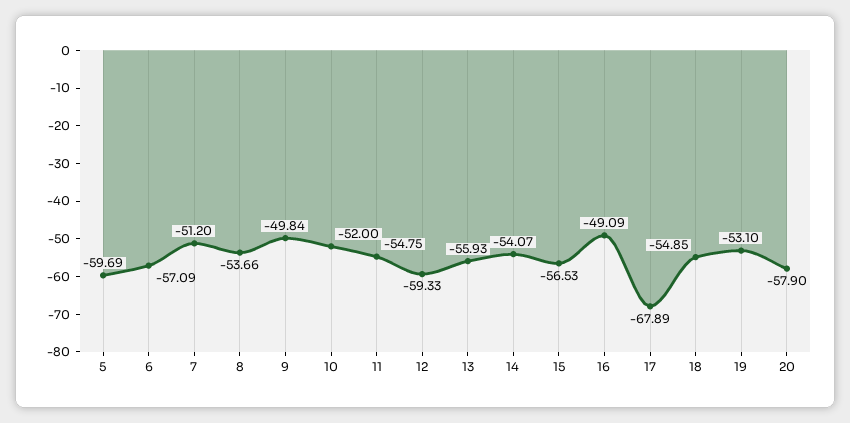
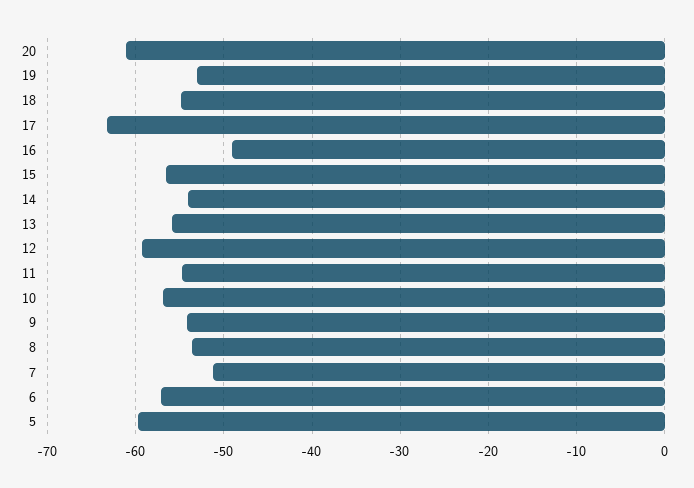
  {
    "5": -59.69,
    "6": -57.09,
    "7": -51.2,
    "8": -53.66,
-   "9": -49.84,
+   "9": -54,
-   "10": -52,
+   "10": -57,
    "11": -54.75,
    "12": -59.33,
    "13": -55.93,
    "14": -54.07,
    "15": -56.53,
    "16": -49.09,
-   "17": -67.89,
+   "17": -63,
    "18": -54.85,
    "19": -53.1,
-   "20": -57.9
+   "20": -61
  }

